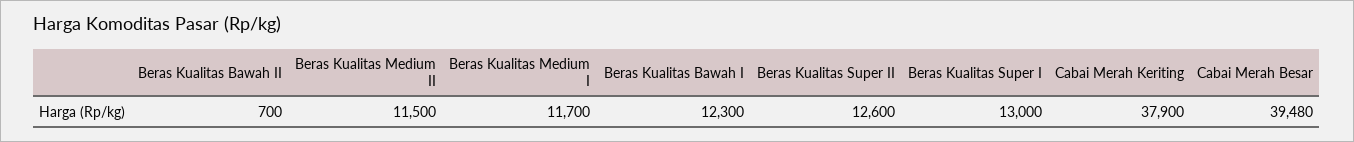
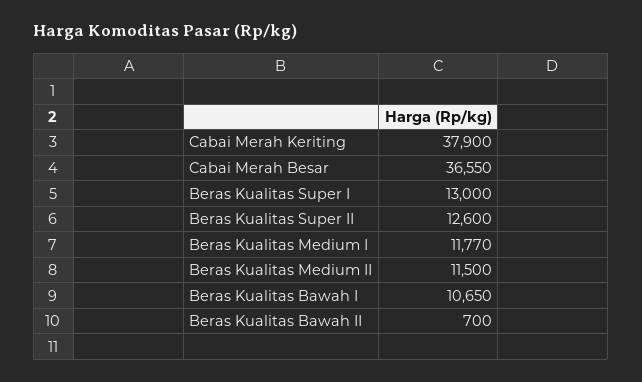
  {
    "Beras Kualitas Bawah II": 700,
    "Beras Kualitas Medium II": 11500,
-   "Beras Kualitas Medium I": 11700,
+   "Beras Kualitas Medium I": 11770,
-   "Beras Kualitas Bawah I": 12300,
+   "Beras Kualitas Bawah I": 10650,
    "Beras Kualitas Super II": 12600,
    "Beras Kualitas Super I": 13000,
    "Cabai Merah Keriting": 37900,
-   "Cabai Merah Besar": 39480
+   "Cabai Merah Besar": 36550
  }

